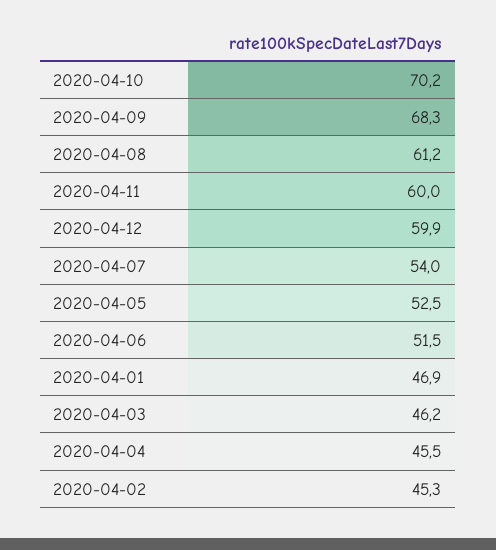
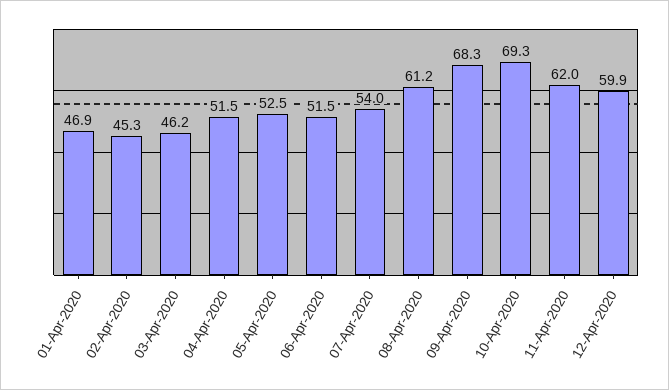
  {
-   "2020-04-10": 70.2,
+   "2020-04-10": 69.3,
    "2020-04-09": 68.3,
    "2020-04-08": 61.2,
-   "2020-04-11": 60,
+   "2020-04-11": 62,
    "2020-04-12": 59.9,
    "2020-04-07": 54,
    "2020-04-05": 52.5,
    "2020-04-06": 51.5,
    "2020-04-01": 46.9,
    "2020-04-03": 46.2,
-   "2020-04-04": 45.5,
+   "2020-04-04": 51.5,
    "2020-04-02": 45.3
  }

